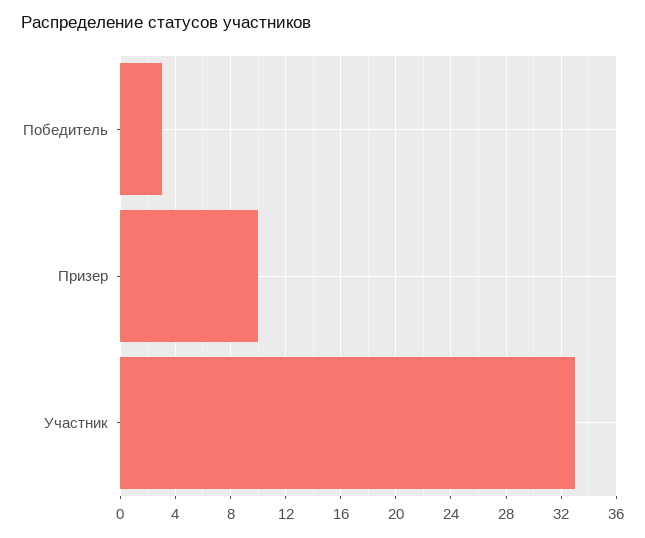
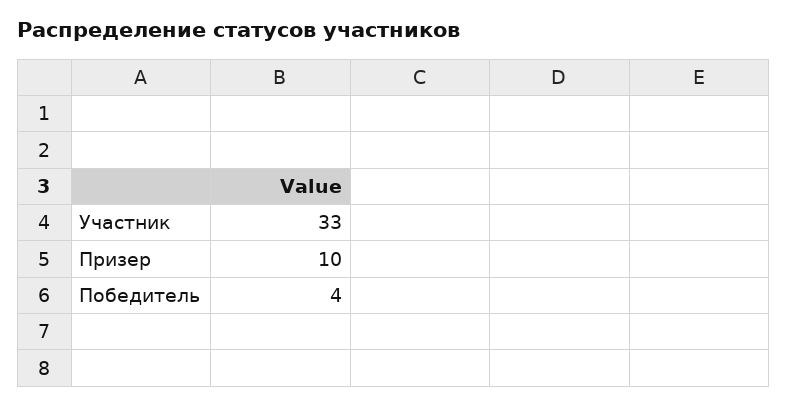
  {
-   "Победитель": 3,
+   "Победитель": 4,
    "Призер": 10,
    "Участник": 33
  }

